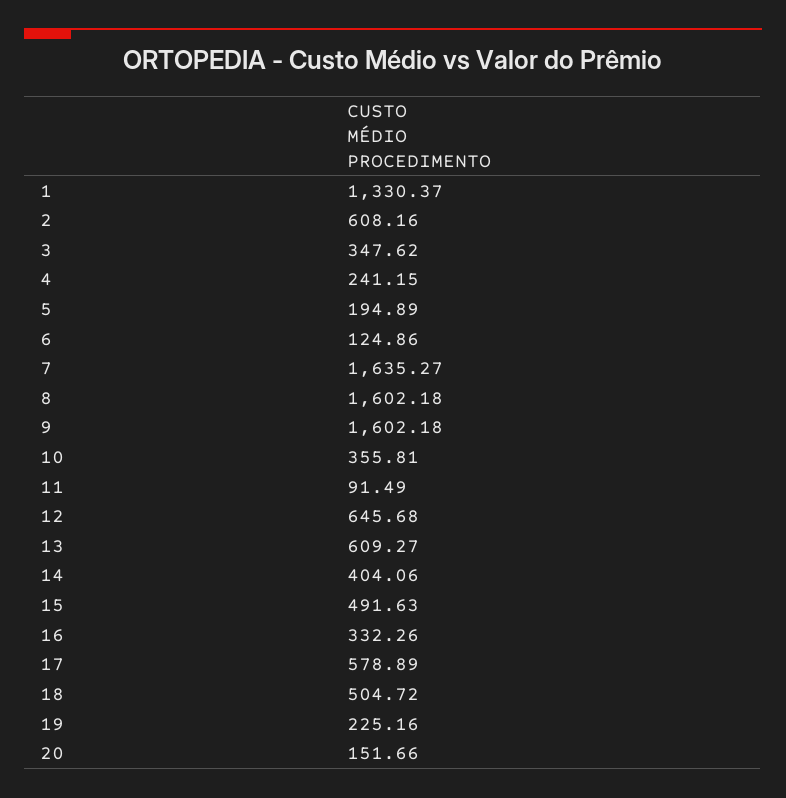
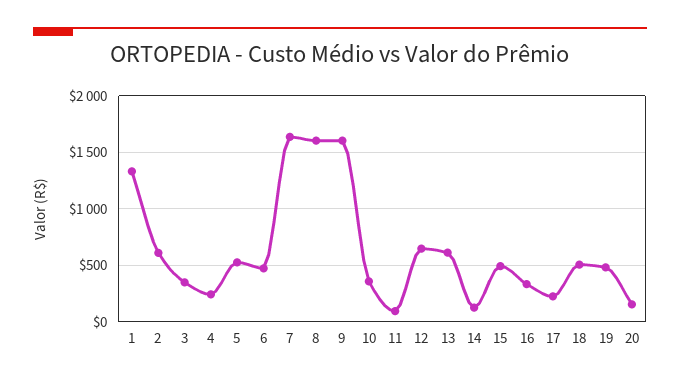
  {
    "1": 1330.37,
    "2": 608.16,
    "3": 347.62,
    "4": 241.15,
-   "5": 194.89,
+   "5": 500,
-   "6": 124.86,
+   "6": 500,
    "7": 1635.27,
    "8": 1602.18,
    "9": 1602.18,
    "10": 355.81,
    "11": 91.49,
    "12": 645.68,
    "13": 609.27,
-   "14": 404.06,
+   "14": 100,
    "15": 491.63,
    "16": 332.26,
-   "17": 578.89,
+   "17": 200,
    "18": 504.72,
-   "19": 225.16,
+   "19": 500,
    "20": 151.66
  }

